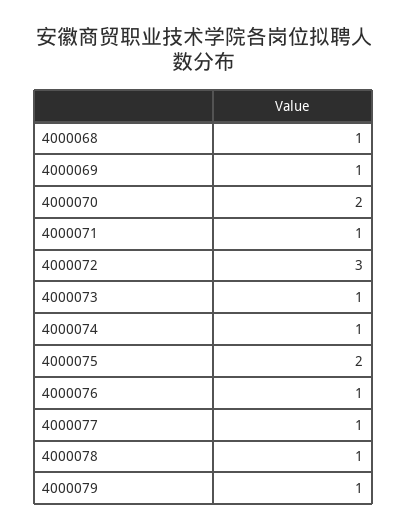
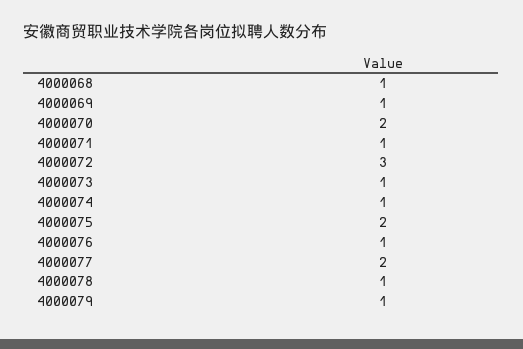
  {
    "4000068": 1,
    "4000069": 1,
    "4000070": 2,
    "4000071": 1,
    "4000072": 3,
    "4000073": 1,
    "4000074": 1,
    "4000075": 2,
    "4000076": 1,
-   "4000077": 1,
+   "4000077": 2,
    "4000078": 1,
    "4000079": 1
  }

